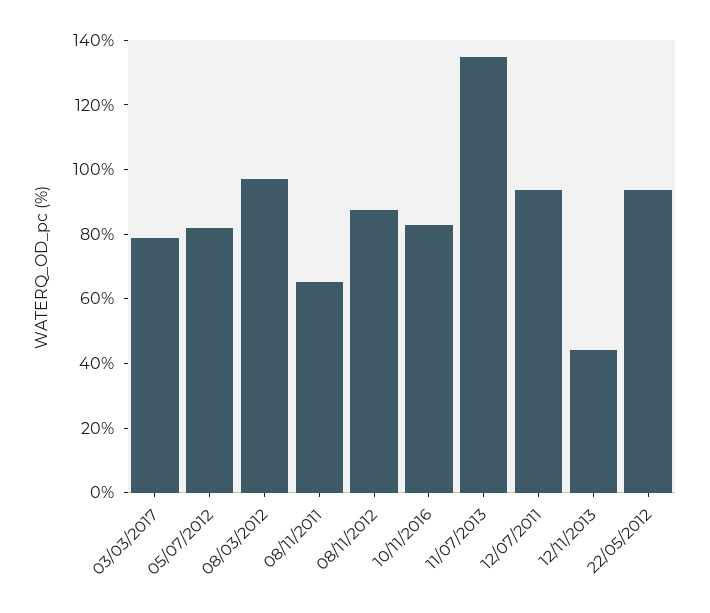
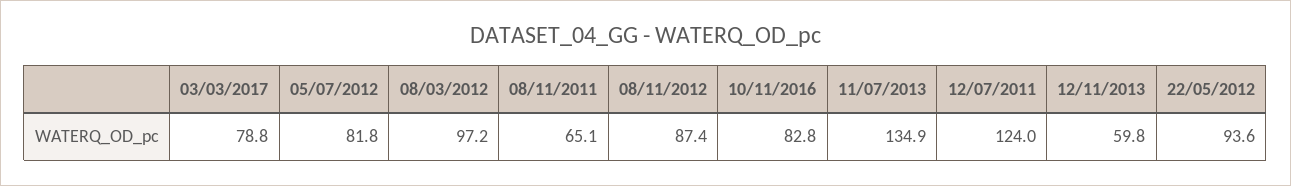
  {
    "03/03/2017": 78.8,
    "05/07/2012": 81.8,
    "08/03/2012": 97.2,
    "08/11/2011": 65.1,
    "08/11/2012": 87.4,
    "10/11/2016": 82.8,
    "11/07/2013": 134.9,
-   "12/07/2011": 95,
+   "12/07/2011": 124,
-   "12/11/2013": 45,
+   "12/11/2013": 59.8,
    "22/05/2012": 93.6
  }

